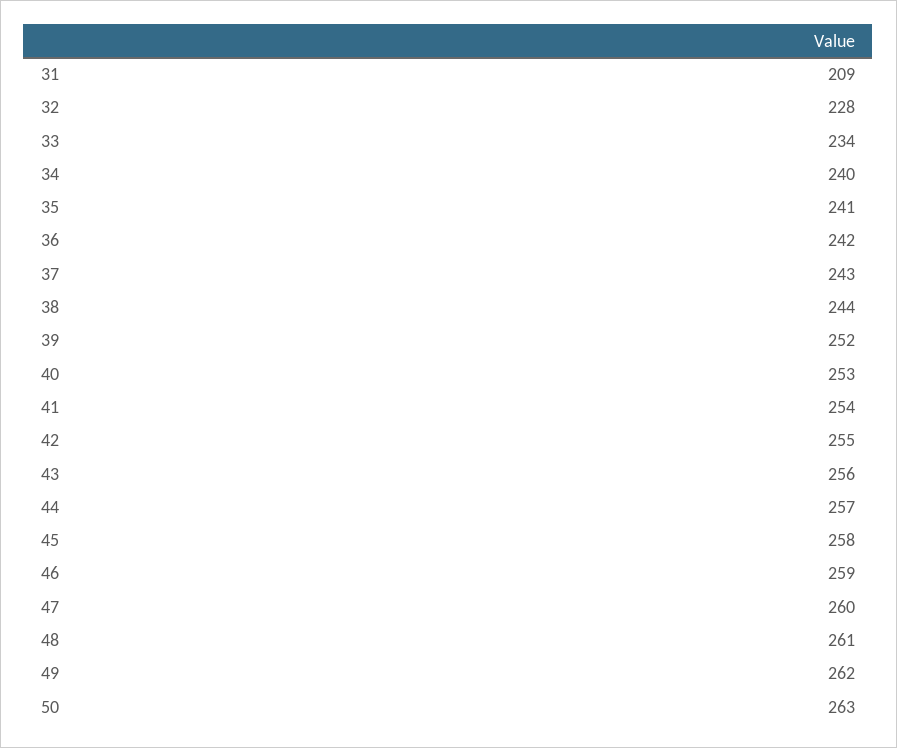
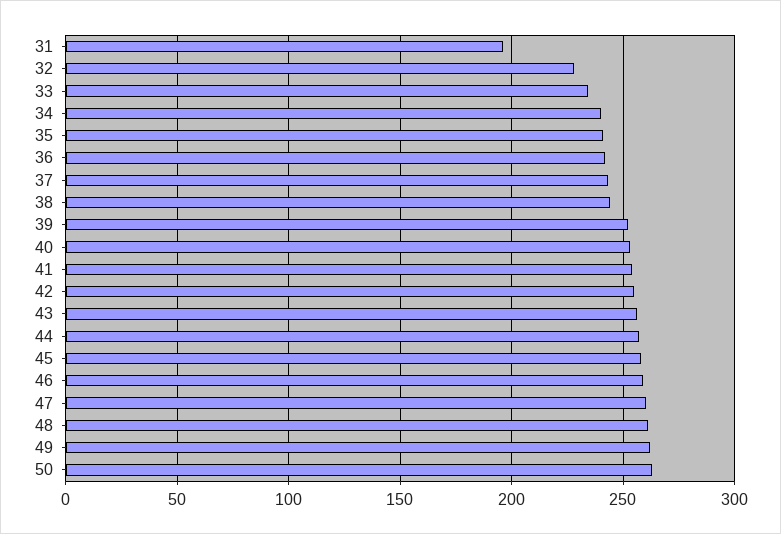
  {
-   "31": 209,
+   "31": 195,
    "32": 228,
    "33": 234,
    "34": 240,
    "35": 241,
    "36": 242,
    "37": 243,
    "38": 244,
    "39": 252,
    "40": 253,
    "41": 254,
    "42": 255,
    "43": 256,
    "44": 257,
    "45": 258,
    "46": 259,
    "47": 260,
    "48": 261,
    "49": 262,
    "50": 263
  }

